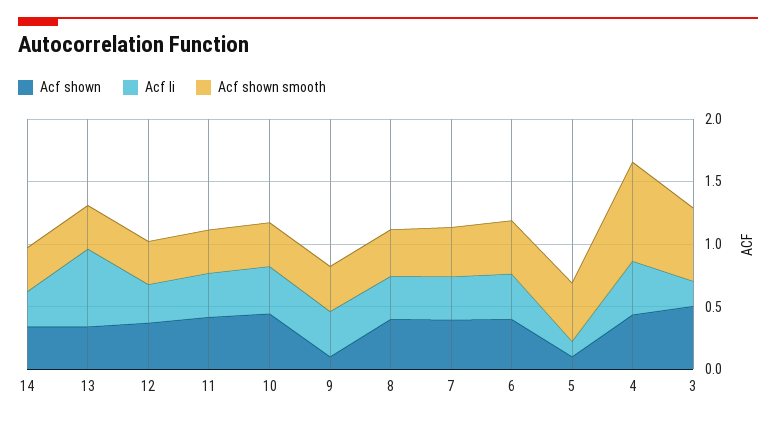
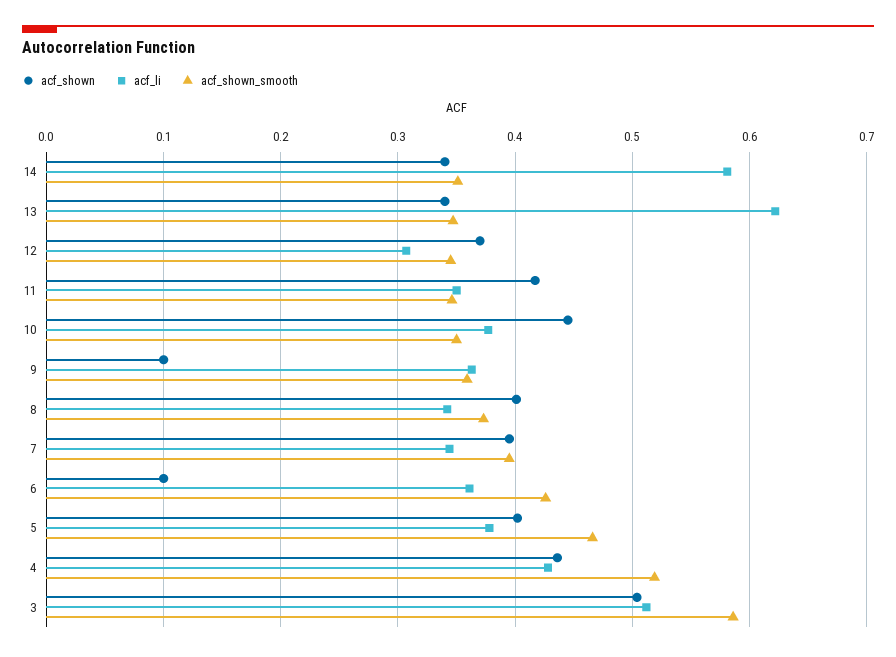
  {
    "Acf shown": {
      "14": 0.34,
      "13": 0.34,
      "12": 0.37,
      "11": 0.42,
      "10": 0.45,
      "9": 0.1,
      "8": 0.4,
      "7": 0.4,
-     "6": 0.4,
+     "6": 0.1,
-     "5": 0.1,
+     "5": 0.4,
      "4": 0.44,
      "3": 0.5
    },
    "Acf li": {
-     "14": 0.3,
+     "14": 0.58,
      "13": 0.62,
      "12": 0.31,
      "11": 0.35,
      "10": 0.38,
      "9": 0.36,
      "8": 0.34,
      "7": 0.34,
      "6": 0.36,
-     "5": 0.1,
+     "5": 0.38,
      "4": 0.43,
-     "3": 0.2
+     "3": 0.51
    },
    "Acf shown smooth": {
      "14": 0.35,
      "13": 0.35,
      "12": 0.35,
      "11": 0.35,
      "10": 0.35,
      "9": 0.36,
      "8": 0.37,
      "7": 0.4,
      "6": 0.43,
      "5": 0.47,
-     "4": 0.8,
+     "4": 0.52,
      "3": 0.59
    }
  }

